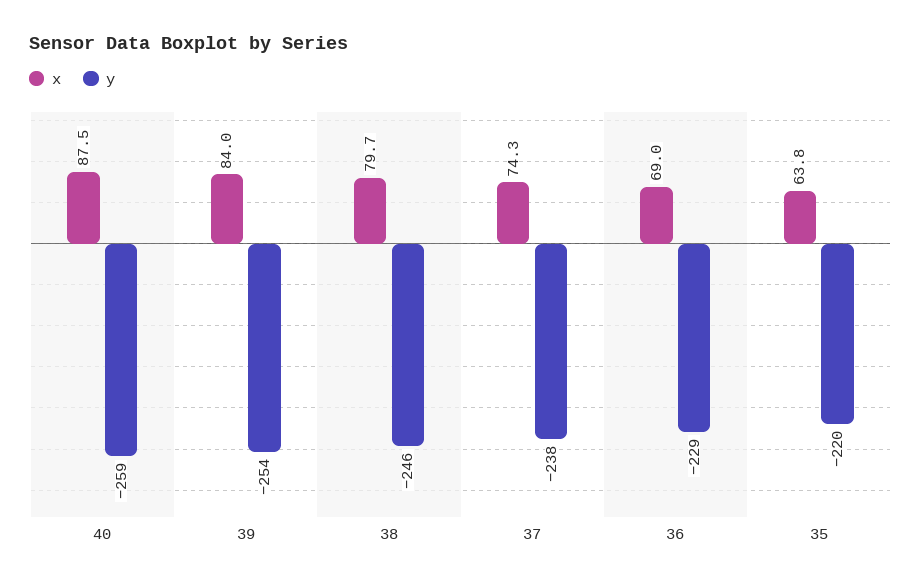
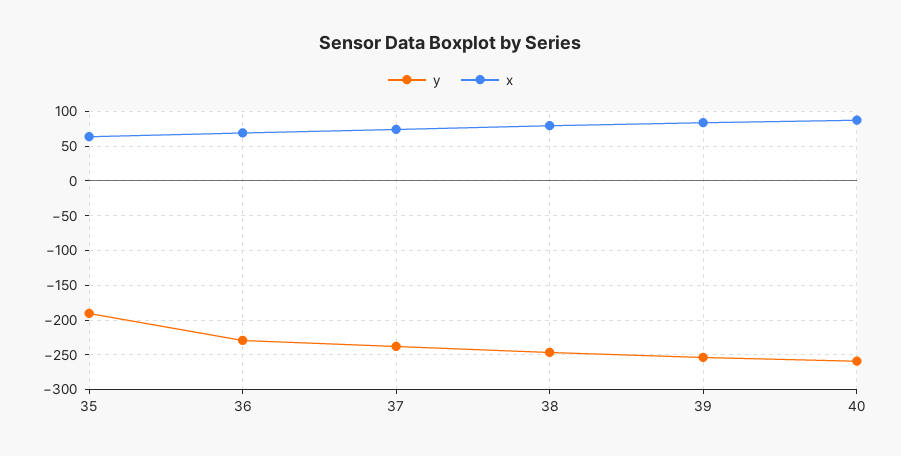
  {
    "x": {
      "40": 87.5,
      "39": 84,
      "38": 79.7,
      "37": 74.3,
      "36": 69,
      "35": 63.8
    },
    "y": {
      "40": -259,
      "39": -254,
      "38": -246,
      "37": -238,
      "36": -229,
-     "35": -220
+     "35": -190
    }
  }

